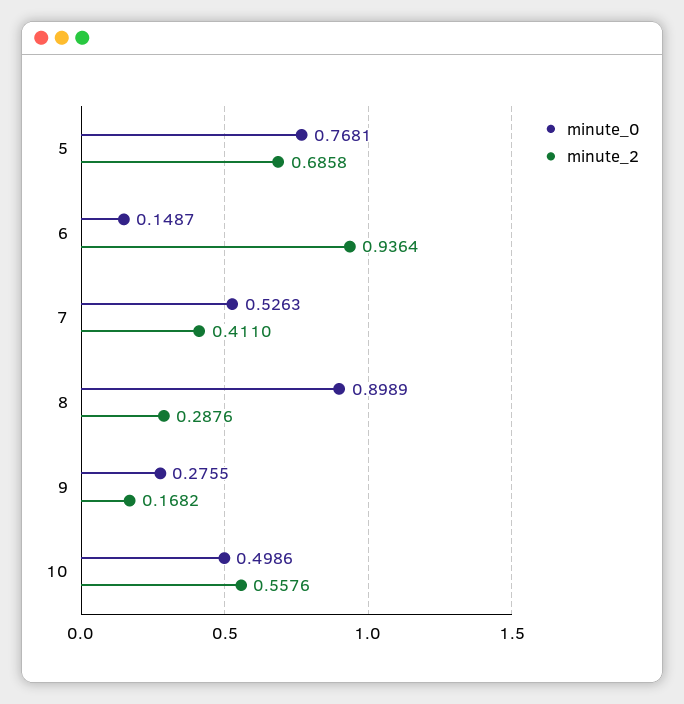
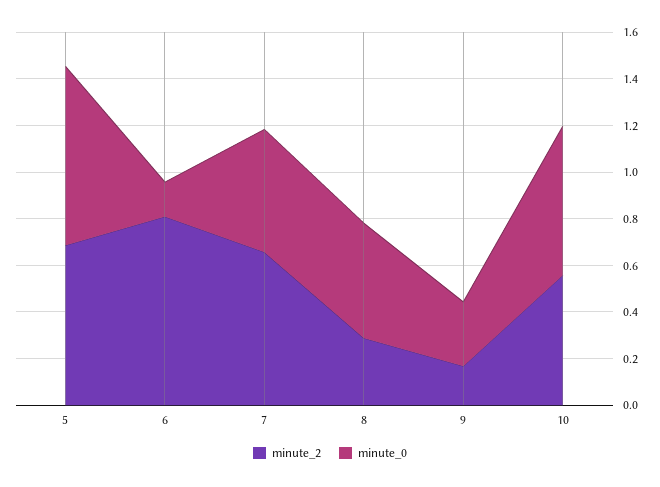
  {
    "minute_0": {
      "5": 0.7681,
      "6": 0.1487,
      "7": 0.5263,
-     "8": 0.8989,
+     "8": 0.5,
      "9": 0.2755,
-     "10": 0.4986
+     "10": 0.65
    },
    "minute_2": {
      "5": 0.6858,
-     "6": 0.9364,
+     "6": 0.8,
-     "7": 0.411,
+     "7": 0.65,
      "8": 0.2876,
      "9": 0.1682,
      "10": 0.5576
    }
  }

